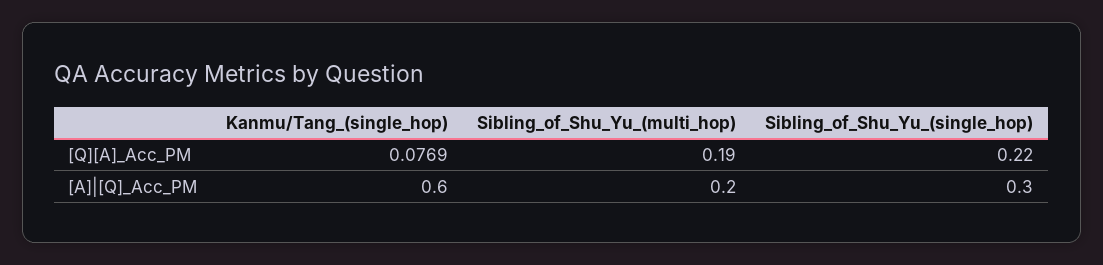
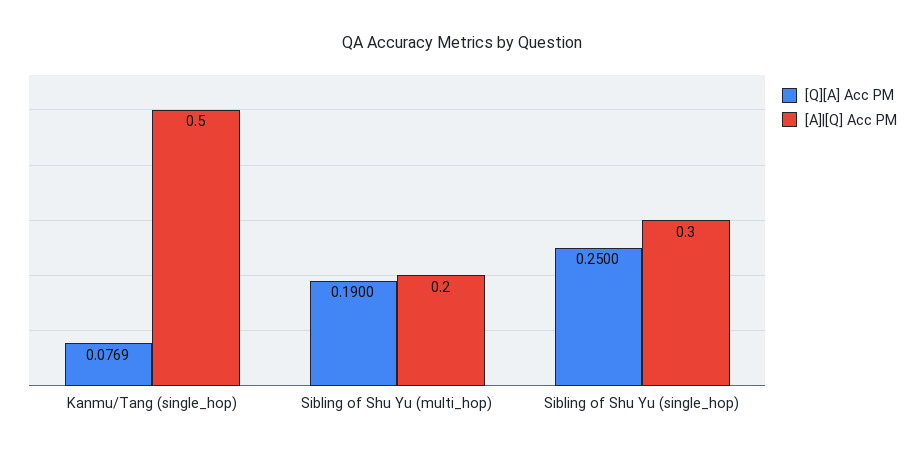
  {
    "[Q][A]_Acc_PM": {
      "Kanmu/Tang_(single_hop)": 0.0769,
      "Sibling_of_Shu_Yu_(multi_hop)": 0.19,
-     "Sibling_of_Shu_Yu_(single_hop)": 0.22
+     "Sibling_of_Shu_Yu_(single_hop)": 0.25
    },
    "[A]|[Q]_Acc_PM": {
-     "Kanmu/Tang_(single_hop)": 0.6,
+     "Kanmu/Tang_(single_hop)": 0.5,
      "Sibling_of_Shu_Yu_(multi_hop)": 0.2,
      "Sibling_of_Shu_Yu_(single_hop)": 0.3
    }
  }

